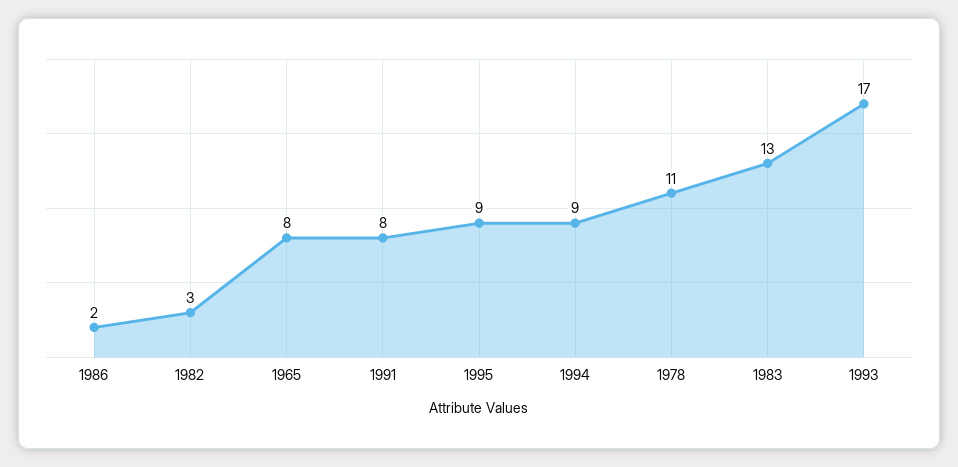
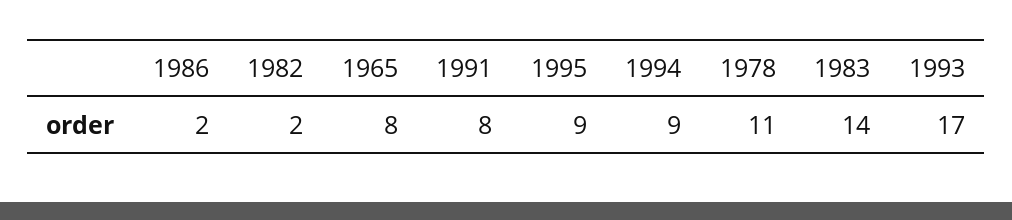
  {
    "1986": 2,
-   "1982": 3,
+   "1982": 2,
    "1965": 8,
    "1991": 8,
    "1995": 9,
    "1994": 9,
    "1978": 11,
-   "1983": 13,
+   "1983": 14,
    "1993": 17
  }

